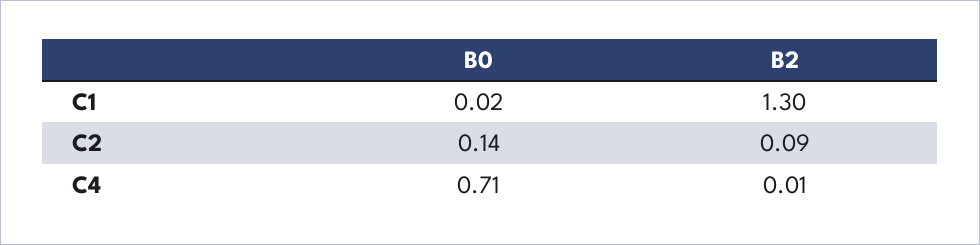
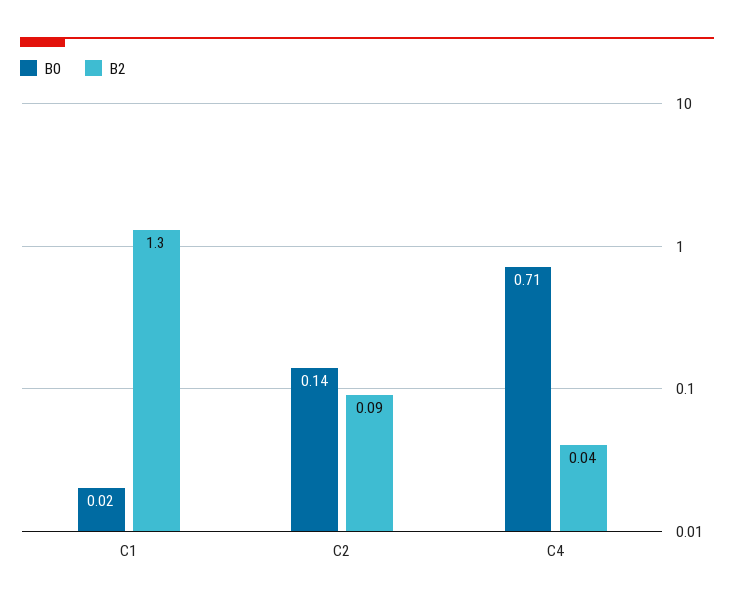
  {
    "B0": {
      "C1": 0.02,
      "C2": 0.14,
      "C4": 0.71
    },
    "B2": {
      "C1": 1.3,
      "C2": 0.09,
-     "C4": 0.01
+     "C4": 0.04
    }
  }

